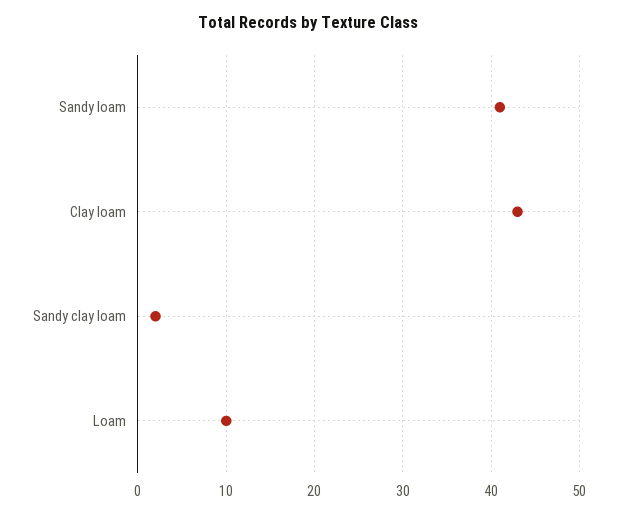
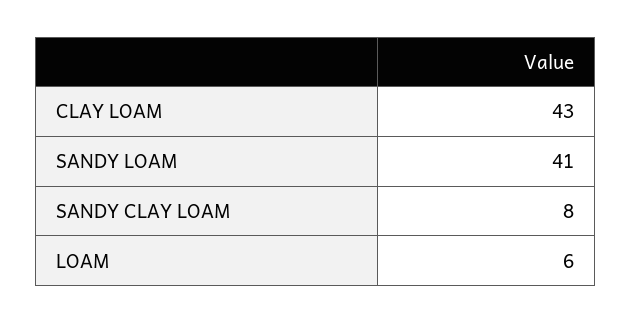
  {
    "Sandy loam": 41,
    "Clay loam": 43,
-   "Sandy clay loam": 2,
+   "Sandy clay loam": 8,
-   "Loam": 10
+   "Loam": 6
  }

